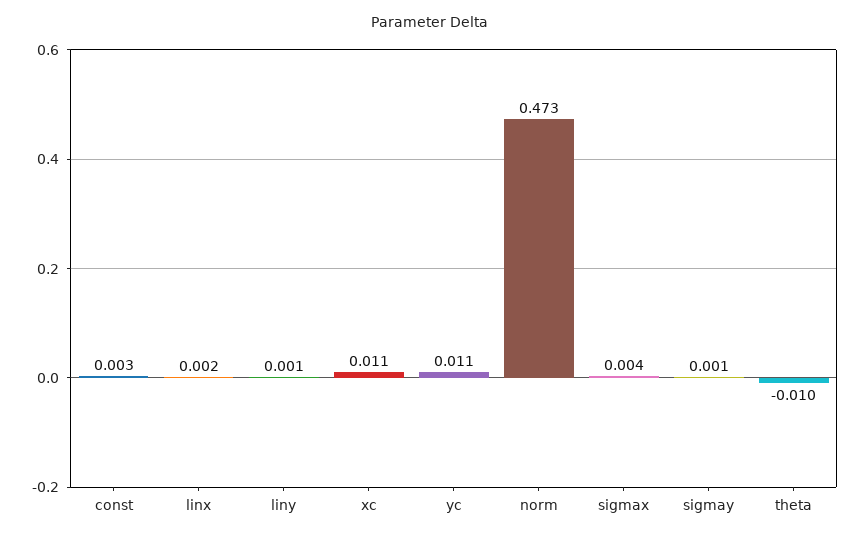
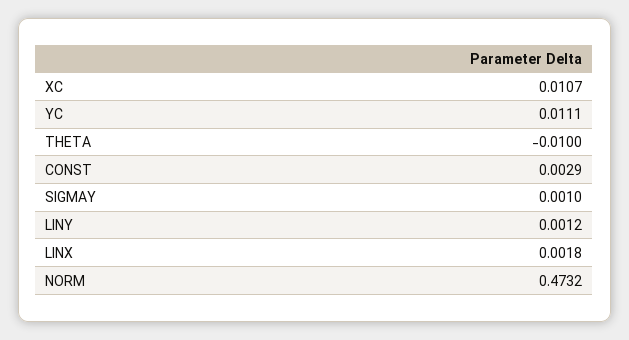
  {
    "const": 0.0029,
    "linx": 0.0018,
    "liny": 0.0012,
    "xc": 0.0107,
    "yc": 0.0111,
    "norm": 0.4732,
-   "sigmax": 0.004,
    "sigmay": 0.001,
    "theta": -0.01
  }

